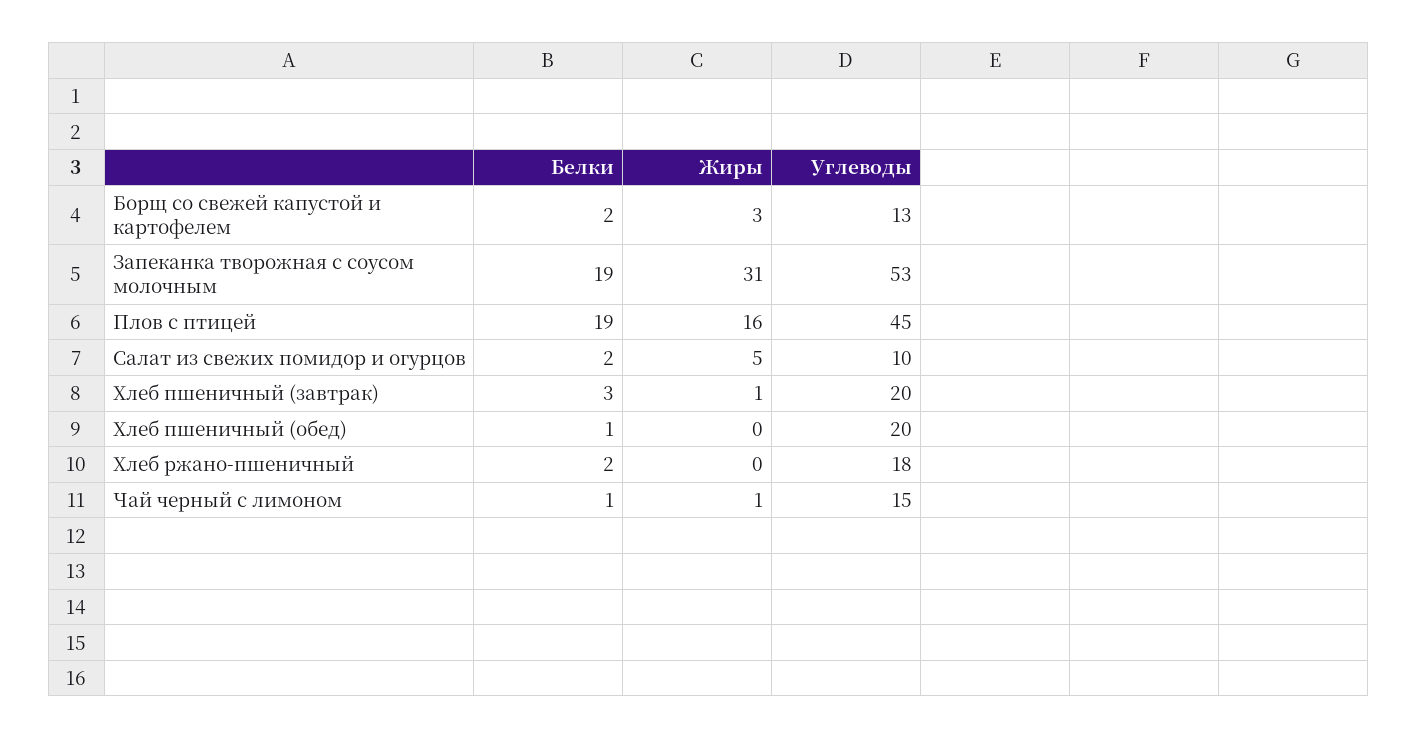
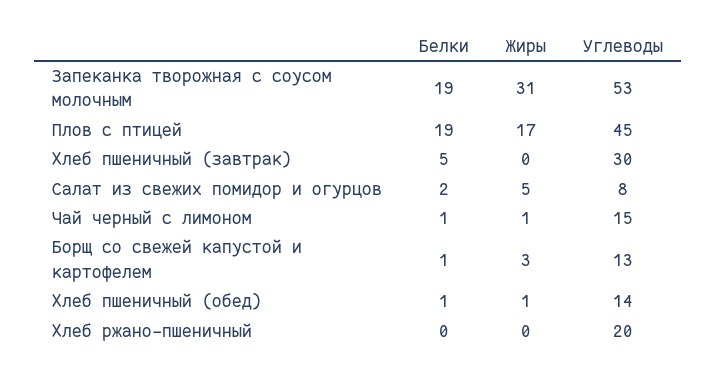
  {
    "Белки": {
-     "Борщ со свежей капустой и картофелем": 2,
+     "Борщ со свежей капустой и картофелем": 1,
      "Запеканка творожная с соусом молочным": 19,
      "Плов с птицей": 19,
      "Салат из свежих помидор и огурцов": 2,
-     "Хлеб пшеничный (завтрак)": 3,
+     "Хлеб пшеничный (завтрак)": 5,
      "Хлеб пшеничный (обед)": 1,
-     "Хлеб ржано-пшеничный": 2,
+     "Хлеб ржано-пшеничный": 0,
      "Чай черный с лимоном": 1
    },
    "Жиры": {
      "Борщ со свежей капустой и картофелем": 3,
      "Запеканка творожная с соусом молочным": 31,
-     "Плов с птицей": 16,
+     "Плов с птицей": 17,
      "Салат из свежих помидор и огурцов": 5,
-     "Хлеб пшеничный (завтрак)": 1,
+     "Хлеб пшеничный (завтрак)": 0,
-     "Хлеб пшеничный (обед)": 0,
+     "Хлеб пшеничный (обед)": 1,
      "Хлеб ржано-пшеничный": 0,
      "Чай черный с лимоном": 1
    },
    "Углеводы": {
      "Борщ со свежей капустой и картофелем": 13,
      "Запеканка творожная с соусом молочным": 53,
      "Плов с птицей": 45,
-     "Салат из свежих помидор и огурцов": 10,
+     "Салат из свежих помидор и огурцов": 8,
-     "Хлеб пшеничный (завтрак)": 20,
+     "Хлеб пшеничный (завтрак)": 30,
-     "Хлеб пшеничный (обед)": 20,
+     "Хлеб пшеничный (обед)": 14,
-     "Хлеб ржано-пшеничный": 18,
+     "Хлеб ржано-пшеничный": 20,
      "Чай черный с лимоном": 15
    }
  }

